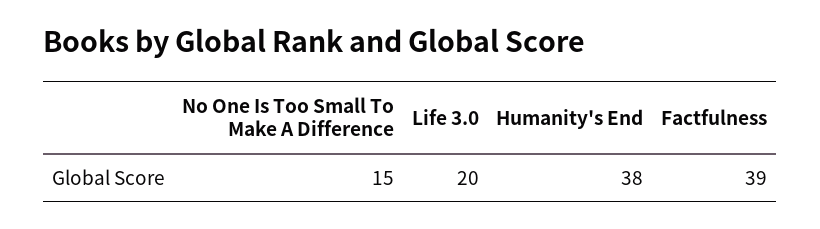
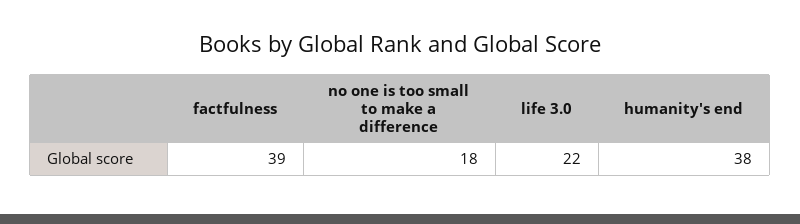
  {
-   "No One Is Too Small To Make A Difference": 15,
+   "No One Is Too Small To Make A Difference": 18,
-   "Life 3.0": 20,
+   "Life 3.0": 22,
    "Humanity's End": 38,
    "Factfulness": 39
  }

